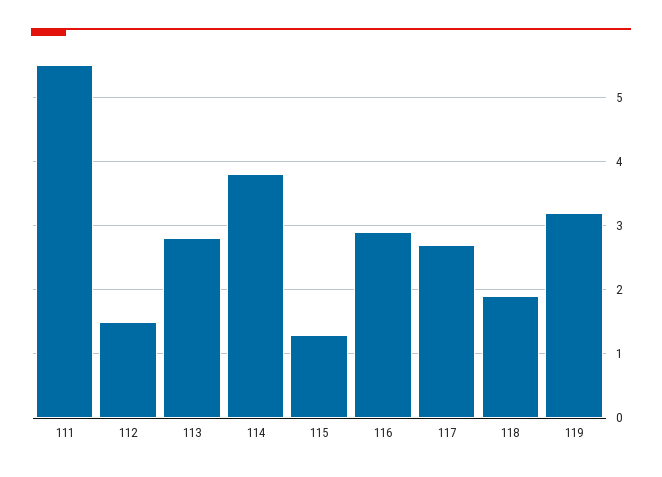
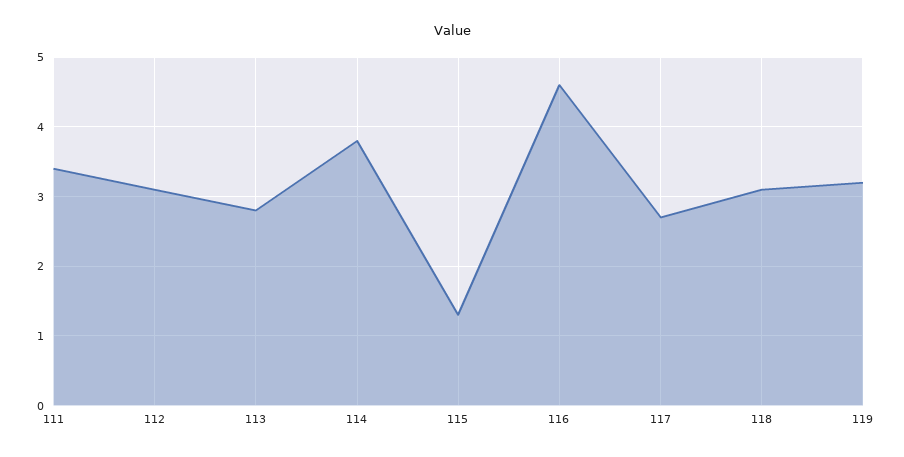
  {
-   "111": 5.5,
+   "111": 3.4,
-   "112": 1.5,
+   "112": 3.1,
    "113": 2.8,
    "114": 3.8,
    "115": 1.3,
-   "116": 2.9,
+   "116": 4.6,
    "117": 2.7,
-   "118": 1.9,
+   "118": 3.1,
    "119": 3.2
  }

